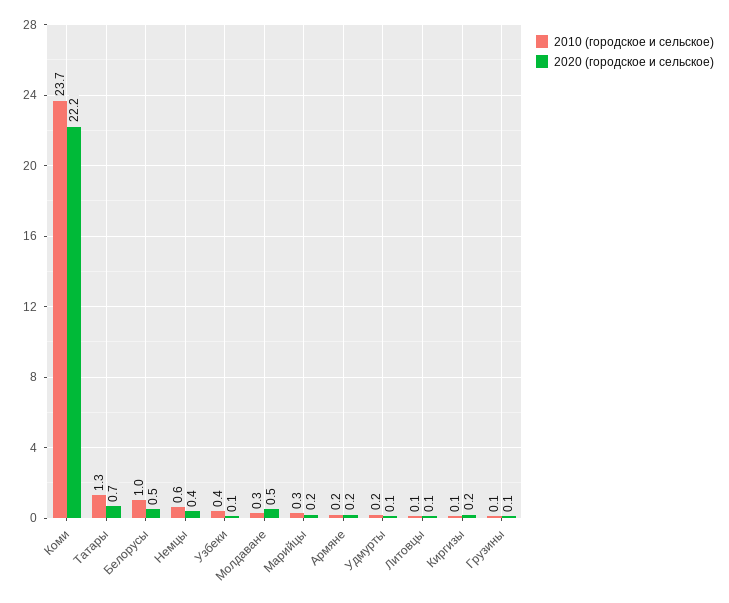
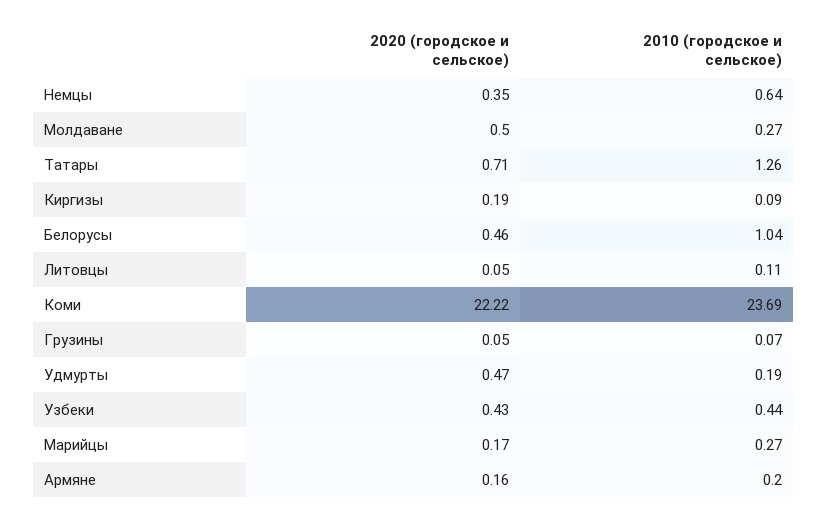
  {
    "2010 (городское и сельское)": {
      "Коми": 23.69,
      "Татары": 1.26,
      "Белорусы": 1.04,
      "Немцы": 0.64,
      "Узбеки": 0.44,
      "Молдаване": 0.27,
      "Марийцы": 0.27,
      "Армяне": 0.2,
      "Удмурты": 0.19,
      "Литовцы": 0.11,
      "Киргизы": 0.09,
      "Грузины": 0.07
    },
    "2020 (городское и сельское)": {
      "Коми": 22.22,
      "Татары": 0.71,
      "Белорусы": 0.46,
      "Немцы": 0.35,
-     "Узбеки": 0.1,
+     "Узбеки": 0.43,
      "Молдаване": 0.5,
      "Марийцы": 0.17,
      "Армяне": 0.16,
-     "Удмурты": 0.1,
+     "Удмурты": 0.47,
      "Литовцы": 0.05,
      "Киргизы": 0.19,
      "Грузины": 0.05
    }
  }

